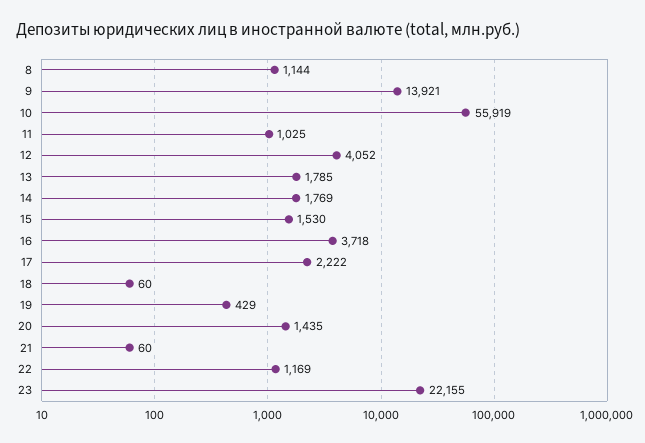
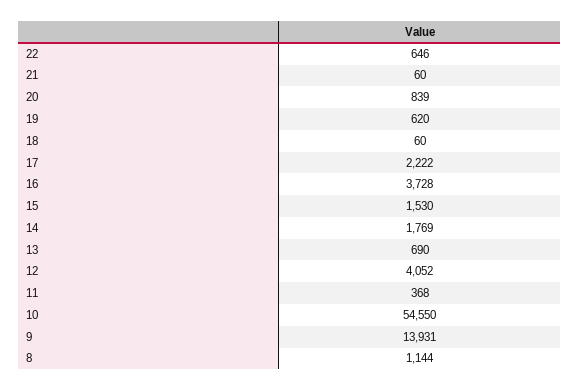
  {
    "8": 1144,
-   "9": 13921,
+   "9": 13931,
-   "10": 55919,
+   "10": 54550,
-   "11": 1025,
+   "11": 368,
    "12": 4052,
-   "13": 1785,
+   "13": 690,
    "14": 1769,
    "15": 1530,
-   "16": 3718,
+   "16": 3728,
    "17": 2222,
    "18": 60,
-   "19": 429,
+   "19": 620,
-   "20": 1435,
+   "20": 839,
    "21": 60,
-   "22": 1169,
+   "22": 646
-   "23": 22155
  }

